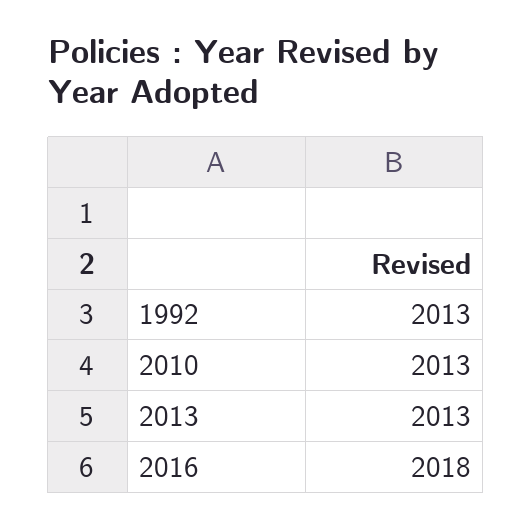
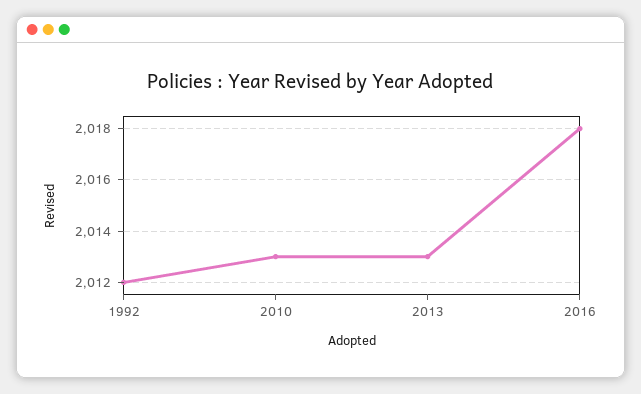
  {
-   "1992": 2013,
+   "1992": 2012,
    "2010": 2013,
    "2013": 2013,
    "2016": 2018
  }

